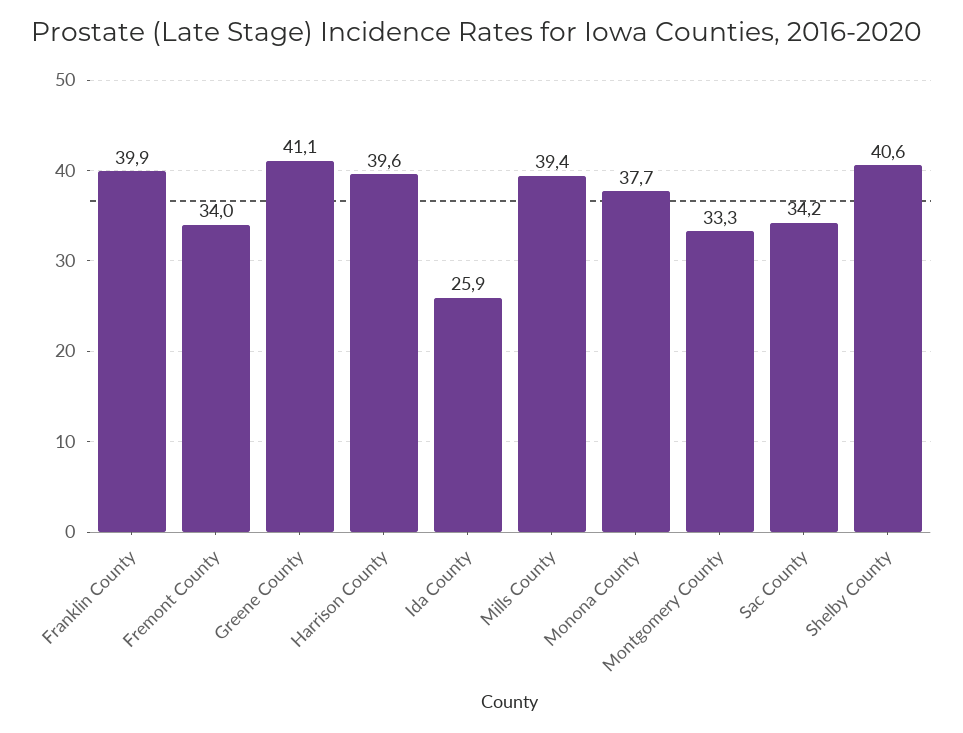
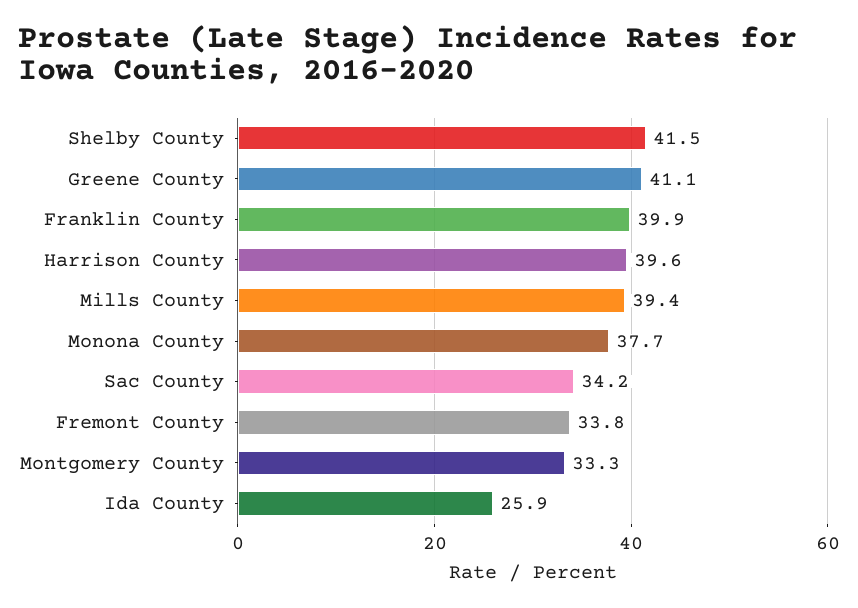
  {
    "Franklin County": 39.9,
-   "Fremont County": 34,
+   "Fremont County": 33.8,
    "Greene County": 41.1,
    "Harrison County": 39.6,
    "Ida County": 25.9,
    "Mills County": 39.4,
    "Monona County": 37.7,
    "Montgomery County": 33.3,
    "Sac County": 34.2,
-   "Shelby County": 40.6
+   "Shelby County": 41.5
  }

